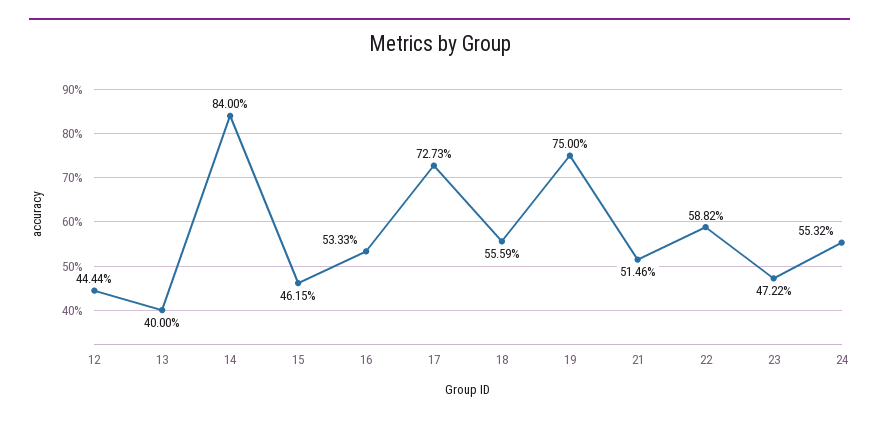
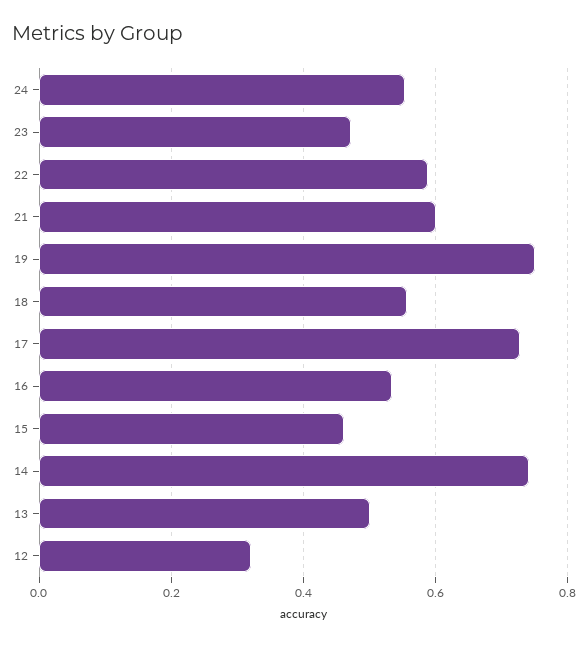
  {
-   "12": 0.4444,
+   "12": 0.32,
-   "13": 0.4,
+   "13": 0.5,
-   "14": 0.84,
+   "14": 0.74,
    "15": 0.4615,
    "16": 0.5333,
    "17": 0.7273,
    "18": 0.5559,
    "19": 0.75,
-   "21": 0.5146,
+   "21": 0.6,
    "22": 0.5882,
    "23": 0.4722,
    "24": 0.5532
  }

